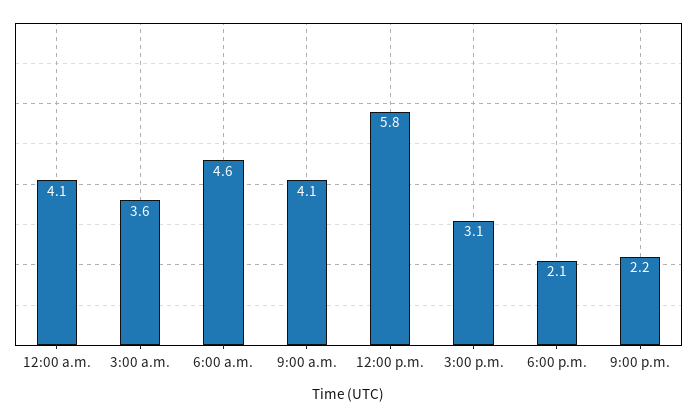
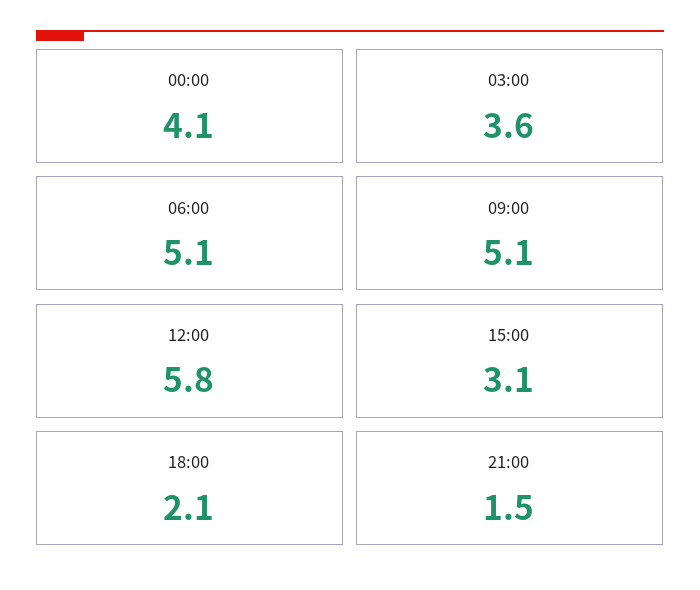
  {
    "12:00 a.m.": 4.1,
    "3:00 a.m.": 3.6,
-   "6:00 a.m.": 4.6,
+   "6:00 a.m.": 5.1,
-   "9:00 a.m.": 4.1,
+   "9:00 a.m.": 5.1,
    "12:00 p.m.": 5.8,
    "3:00 p.m.": 3.1,
    "6:00 p.m.": 2.1,
-   "9:00 p.m.": 2.2
+   "9:00 p.m.": 1.5
  }

